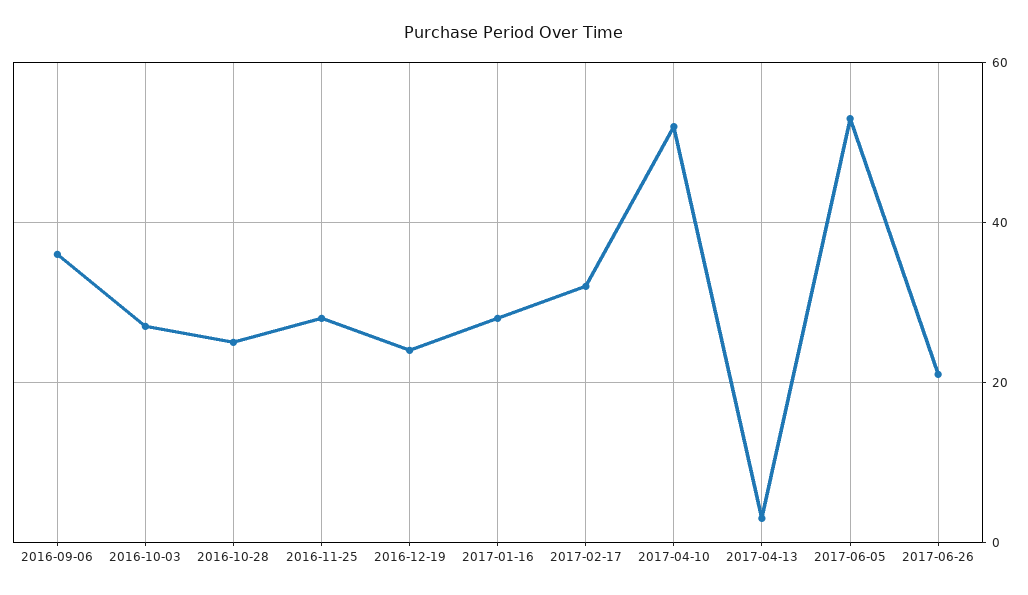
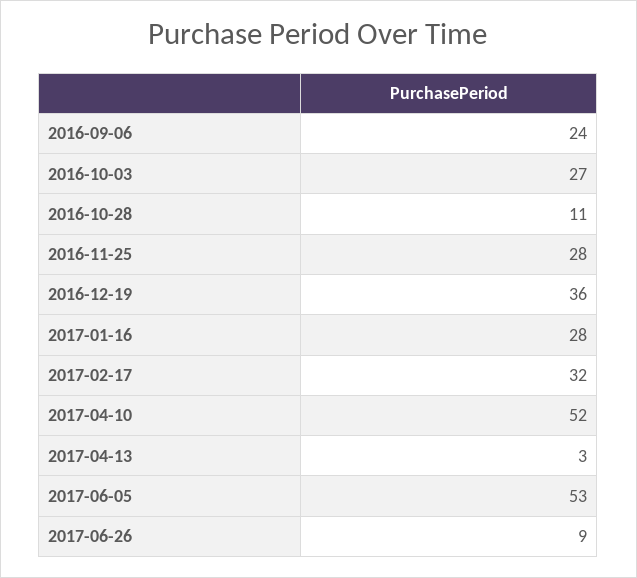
  {
-   "2016-09-06": 35,
+   "2016-09-06": 24,
    "2016-10-03": 27,
-   "2016-10-28": 25,
+   "2016-10-28": 11,
    "2016-11-25": 28,
-   "2016-12-19": 25,
+   "2016-12-19": 36,
    "2017-01-16": 28,
    "2017-02-17": 32,
    "2017-04-10": 52,
    "2017-04-13": 3,
    "2017-06-05": 53,
-   "2017-06-26": 20
+   "2017-06-26": 9
  }

